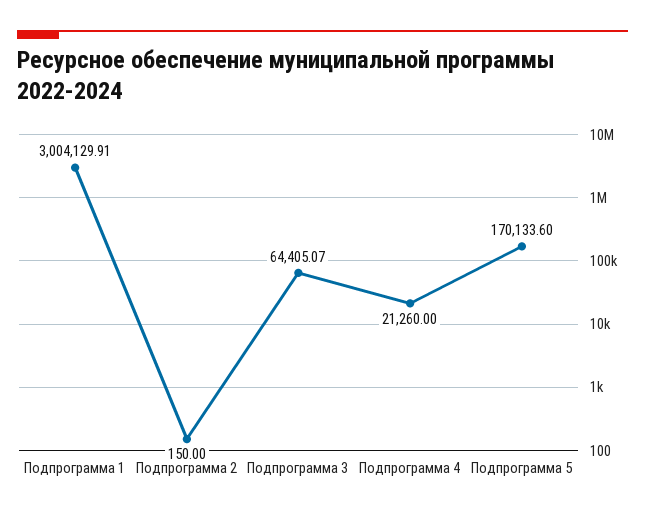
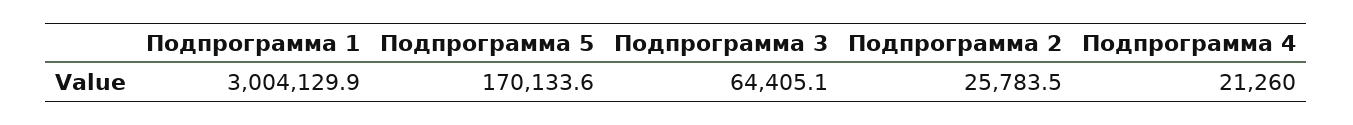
  {
    "Подпрограмма 1": 3004129.91,
-   "Подпрограмма 2": 150,
+   "Подпрограмма 2": 25783.5,
    "Подпрограмма 3": 64405.07,
    "Подпрограмма 4": 21260,
    "Подпрограмма 5": 170133.6
  }

